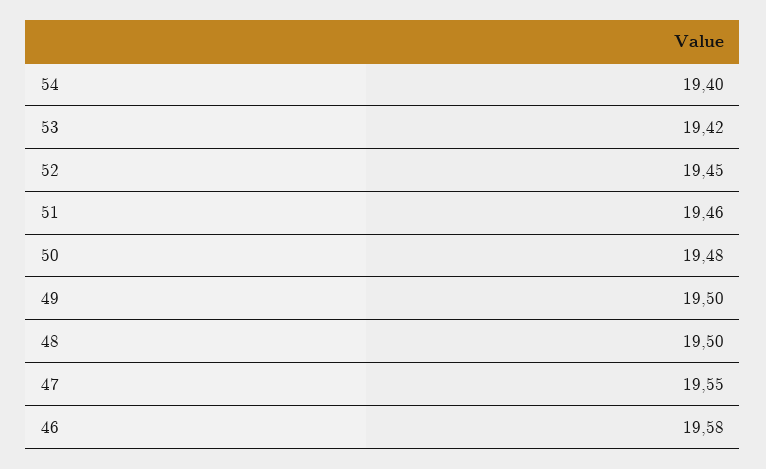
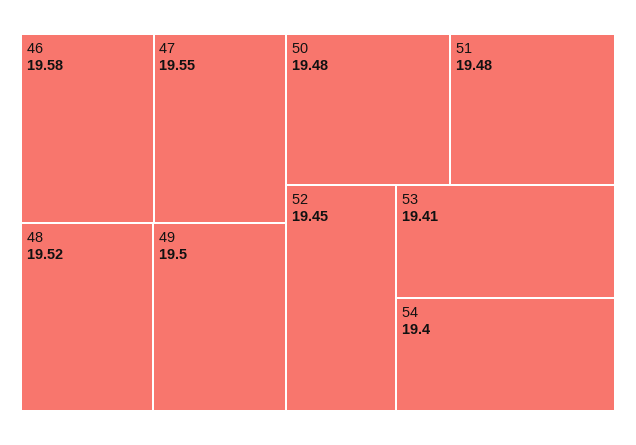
  {
    "54": 19.4,
-   "53": 19.42,
+   "53": 19.41,
    "52": 19.45,
-   "51": 19.46,
+   "51": 19.48,
    "50": 19.48,
    "49": 19.5,
-   "48": 19.5,
+   "48": 19.52,
    "47": 19.55,
    "46": 19.58
  }

